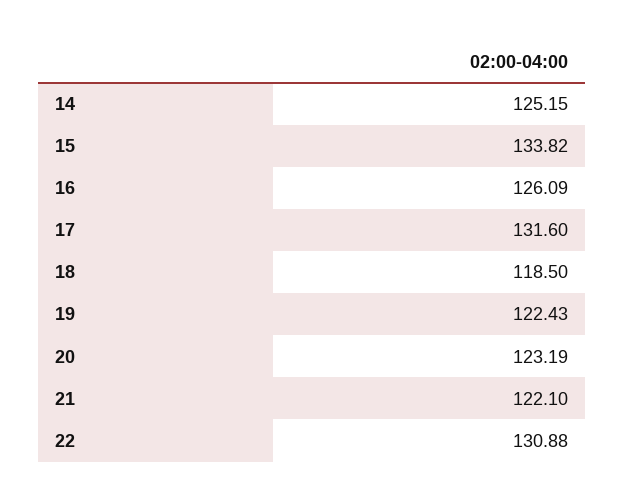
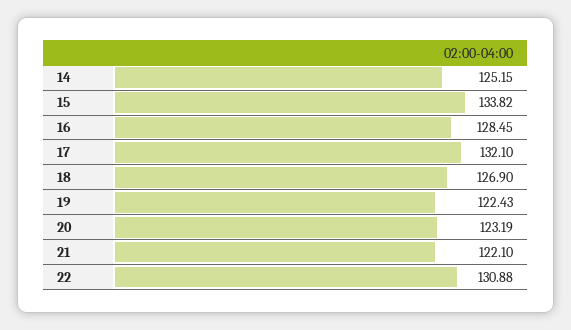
  {
    "14": 125.15,
    "15": 133.82,
-   "16": 126.09,
+   "16": 128.45,
-   "17": 131.6,
+   "17": 132.1,
-   "18": 118.5,
+   "18": 126.9,
    "19": 122.43,
    "20": 123.19,
    "21": 122.1,
    "22": 130.88
  }

